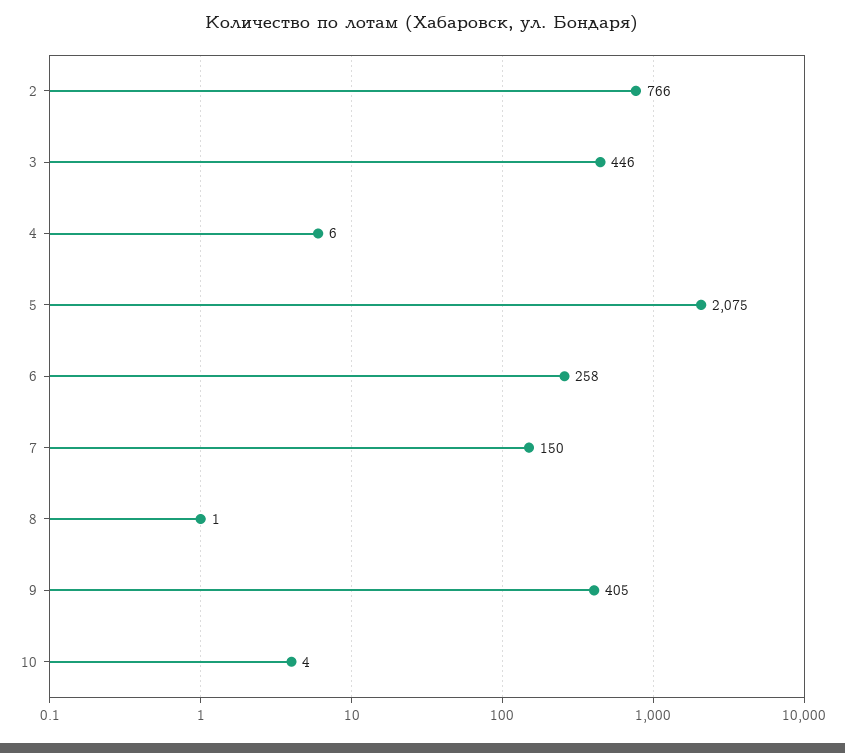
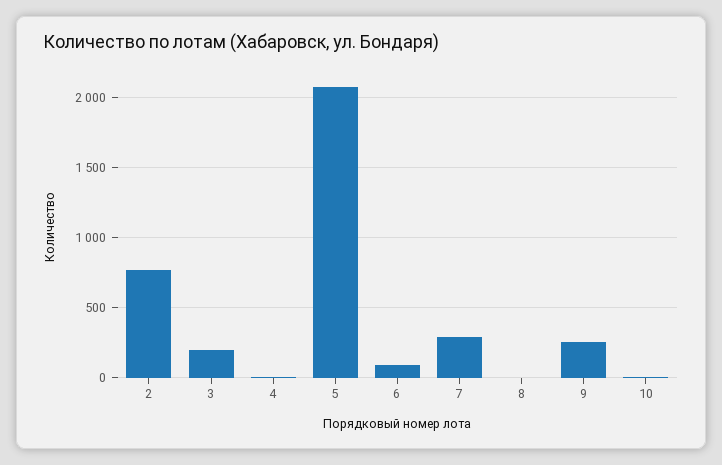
  {
    "2": 766,
-   "3": 446,
+   "3": 200,
    "4": 6,
    "5": 2075,
-   "6": 258,
+   "6": 100,
-   "7": 150,
+   "7": 300,
    "8": 1,
-   "9": 405,
+   "9": 250,
    "10": 4
  }

